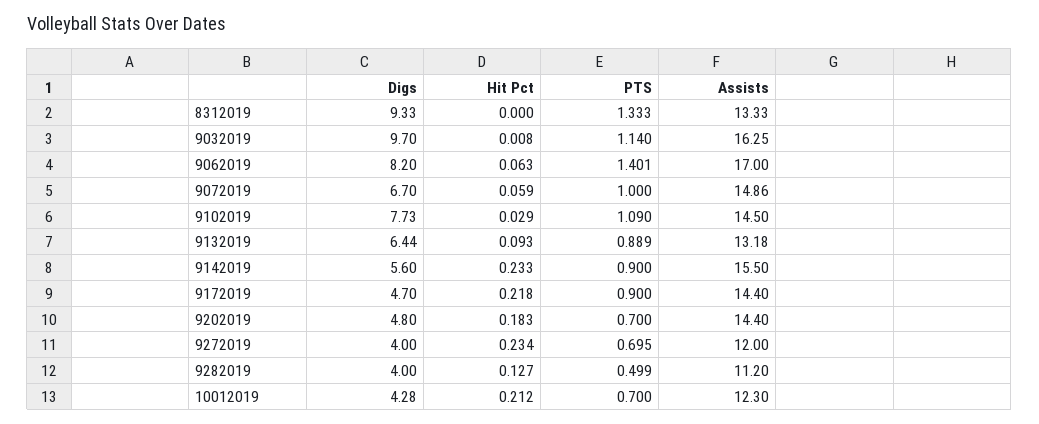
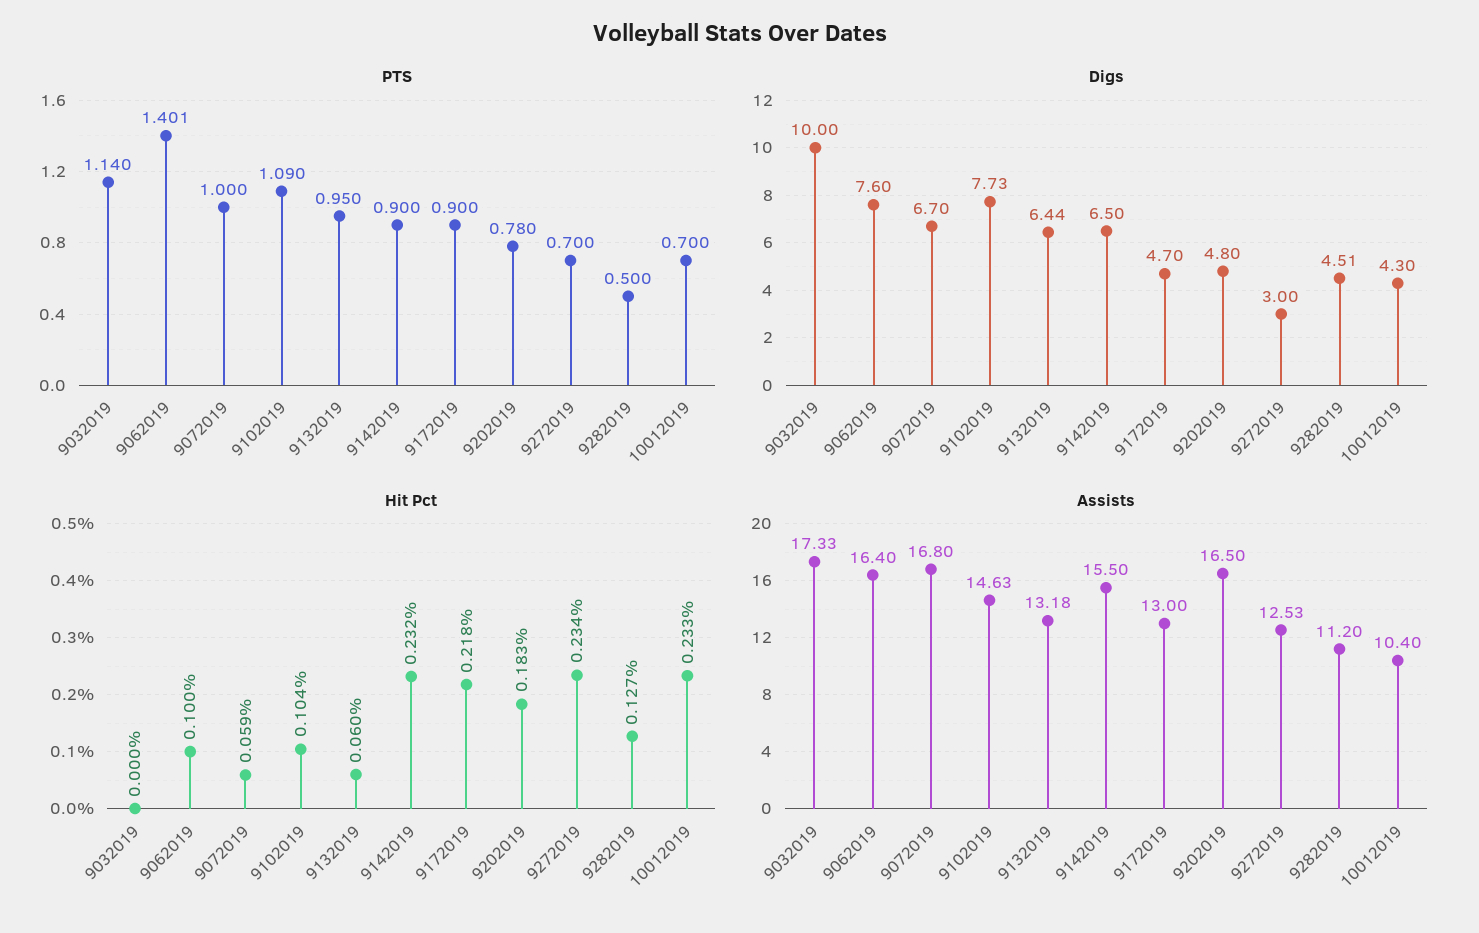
  {
    "Digs": {
-     "8312019": 9.33,
-     "9032019": 9.7,
+     "9032019": 10,
-     "9062019": 8.2,
+     "9062019": 7.6,
      "9072019": 6.7,
      "9102019": 7.73,
      "9132019": 6.44,
-     "9142019": 5.6,
+     "9142019": 6.5,
      "9172019": 4.7,
      "9202019": 4.8,
-     "9272019": 4,
+     "9272019": 3,
-     "9282019": 4,
+     "9282019": 4.51,
-     "10012019": 4.28
+     "10012019": 4.3
    },
    "Hit Pct": {
-     "8312019": 0,
-     "9032019": 0.008,
+     "9032019": 0,
-     "9062019": 0.063,
+     "9062019": 0.1,
      "9072019": 0.059,
-     "9102019": 0.029,
+     "9102019": 0.104,
-     "9132019": 0.093,
+     "9132019": 0.06,
-     "9142019": 0.233,
+     "9142019": 0.232,
      "9172019": 0.218,
      "9202019": 0.183,
      "9272019": 0.234,
      "9282019": 0.127,
-     "10012019": 0.212
+     "10012019": 0.233
    },
    "PTS": {
-     "8312019": 1.333,
      "9032019": 1.14,
      "9062019": 1.401,
      "9072019": 1,
      "9102019": 1.09,
-     "9132019": 0.889,
+     "9132019": 0.95,
      "9142019": 0.9,
      "9172019": 0.9,
-     "9202019": 0.7,
+     "9202019": 0.78,
-     "9272019": 0.695,
+     "9272019": 0.7,
-     "9282019": 0.499,
+     "9282019": 0.5,
      "10012019": 0.7
    },
    "Assists": {
-     "8312019": 13.33,
-     "9032019": 16.25,
+     "9032019": 17.33,
-     "9062019": 17,
+     "9062019": 16.4,
-     "9072019": 14.86,
+     "9072019": 16.8,
-     "9102019": 14.5,
+     "9102019": 14.63,
      "9132019": 13.18,
      "9142019": 15.5,
-     "9172019": 14.4,
+     "9172019": 13,
-     "9202019": 14.4,
+     "9202019": 16.5,
-     "9272019": 12,
+     "9272019": 12.53,
      "9282019": 11.2,
-     "10012019": 12.3
+     "10012019": 10.4
    }
  }

